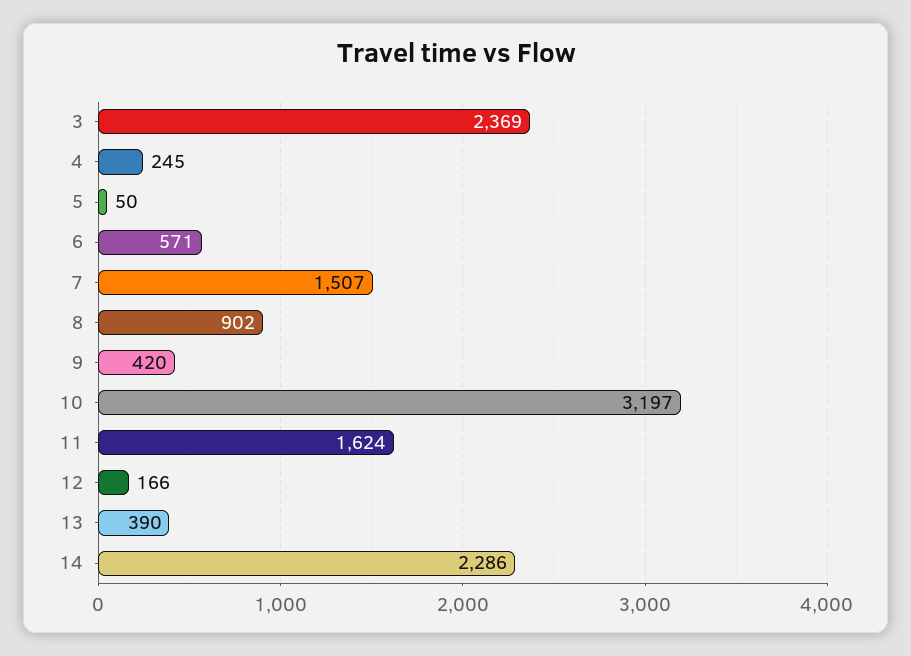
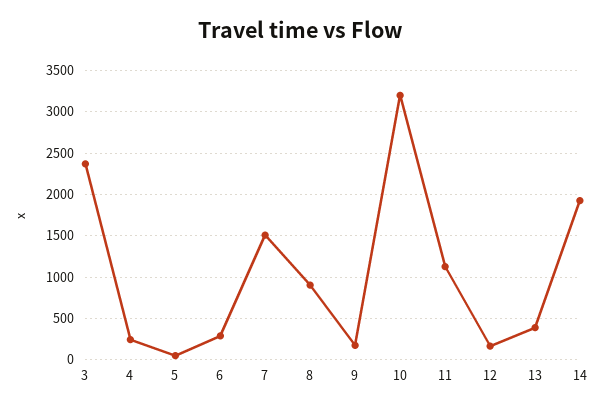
  {
    "3": 2369,
    "4": 245,
    "5": 50,
-   "6": 571,
+   "6": 300,
    "7": 1507,
    "8": 902,
-   "9": 420,
+   "9": 200,
    "10": 3197,
-   "11": 1624,
+   "11": 1100,
    "12": 166,
    "13": 390,
-   "14": 2286
+   "14": 1900
  }

